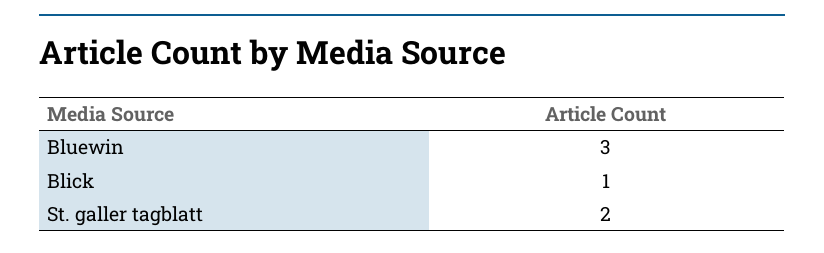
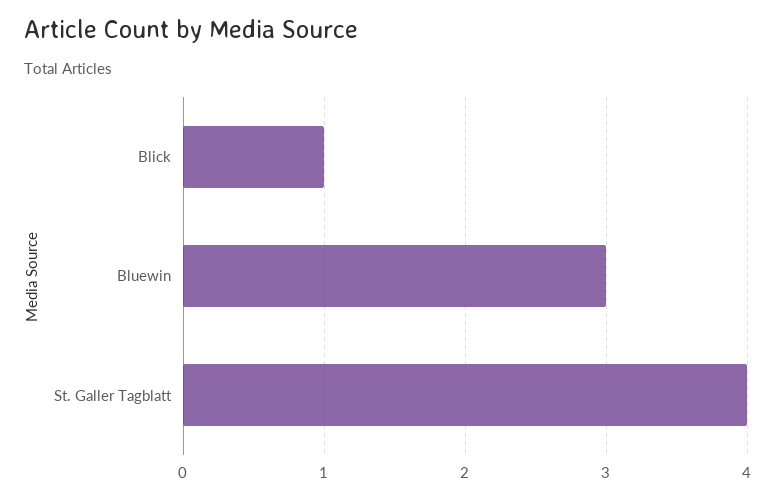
  {
    "Bluewin": 3,
    "Blick": 1,
-   "St. galler tagblatt": 2
+   "St. galler tagblatt": 4
  }

